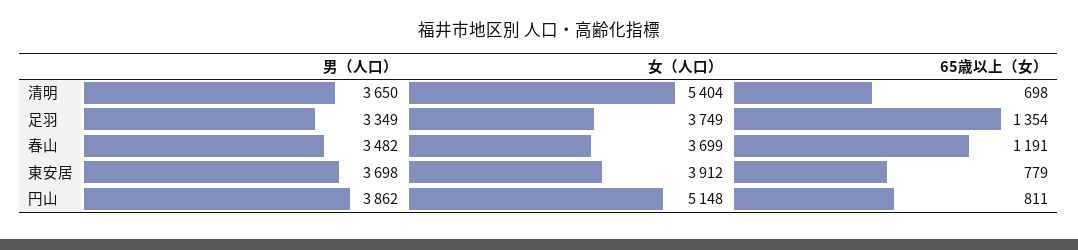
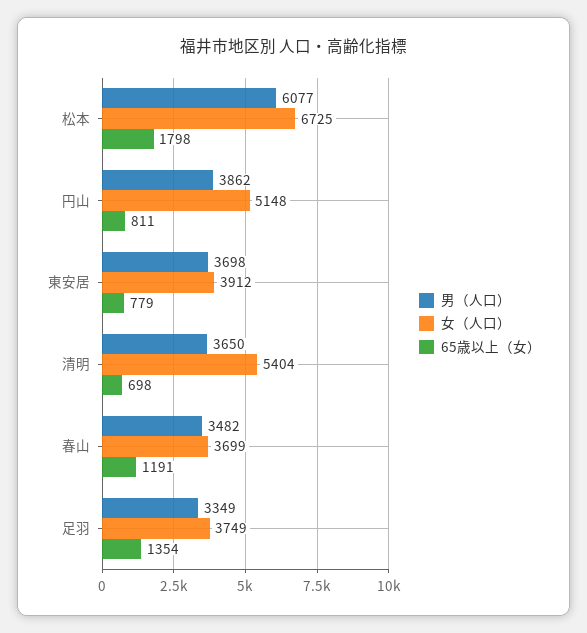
  {
    "男（人口）": {
      "清明": 3650,
      "足羽": 3349,
      "春山": 3482,
      "東安居": 3698,
-     "円山": 3862
+     "円山": 3862,
+     "松本": 6077
    },
    "女（人口）": {
      "清明": 5404,
      "足羽": 3749,
      "春山": 3699,
      "東安居": 3912,
-     "円山": 5148
+     "円山": 5148,
+     "松本": 6725
    },
    "65歳以上（女）": {
      "清明": 698,
      "足羽": 1354,
      "春山": 1191,
      "東安居": 779,
-     "円山": 811
+     "円山": 811,
+     "松本": 1798
    }
  }

